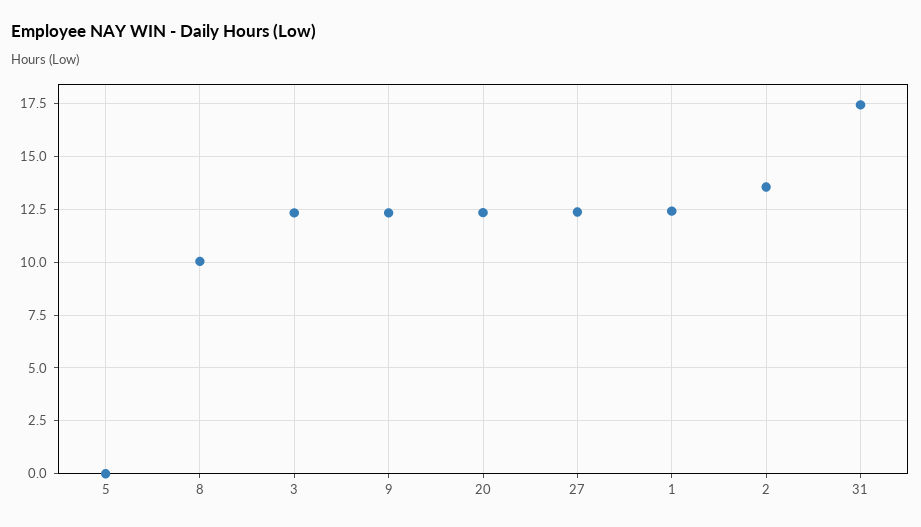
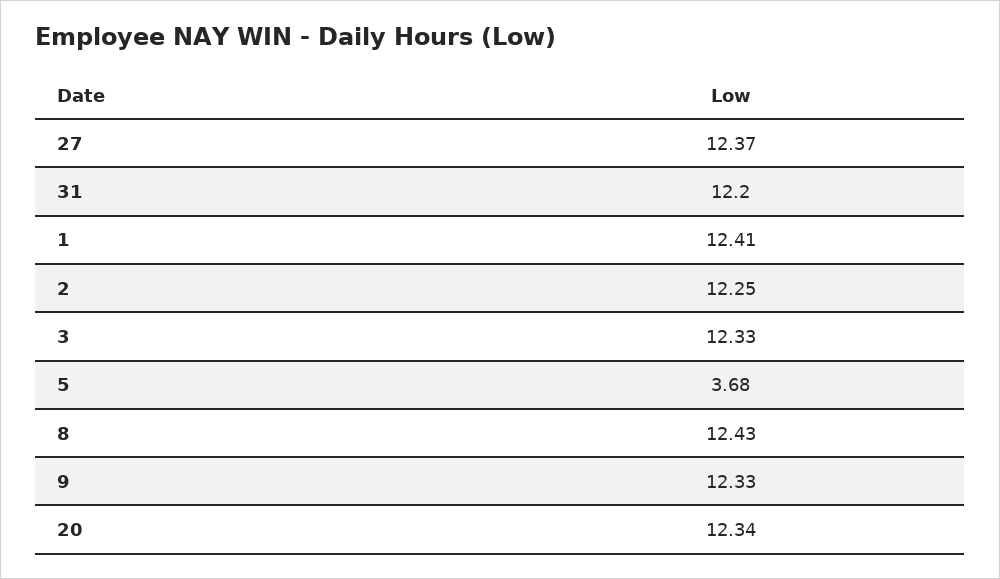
  {
-   "5": 0,
+   "5": 3.68,
-   "8": 10,
+   "8": 12.43,
    "3": 12.33,
    "9": 12.33,
    "20": 12.34,
    "27": 12.37,
    "1": 12.41,
-   "2": 13.5,
+   "2": 12.25,
-   "31": 17.5
+   "31": 12.2
  }

